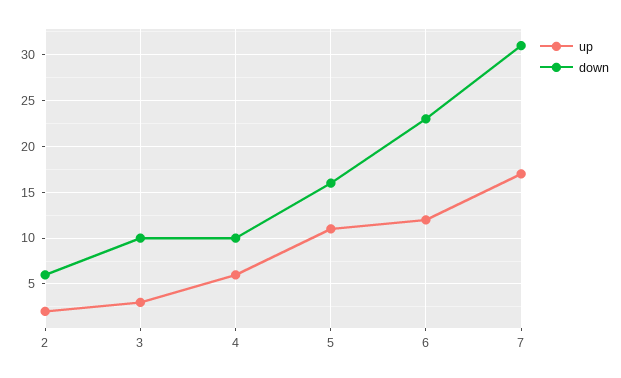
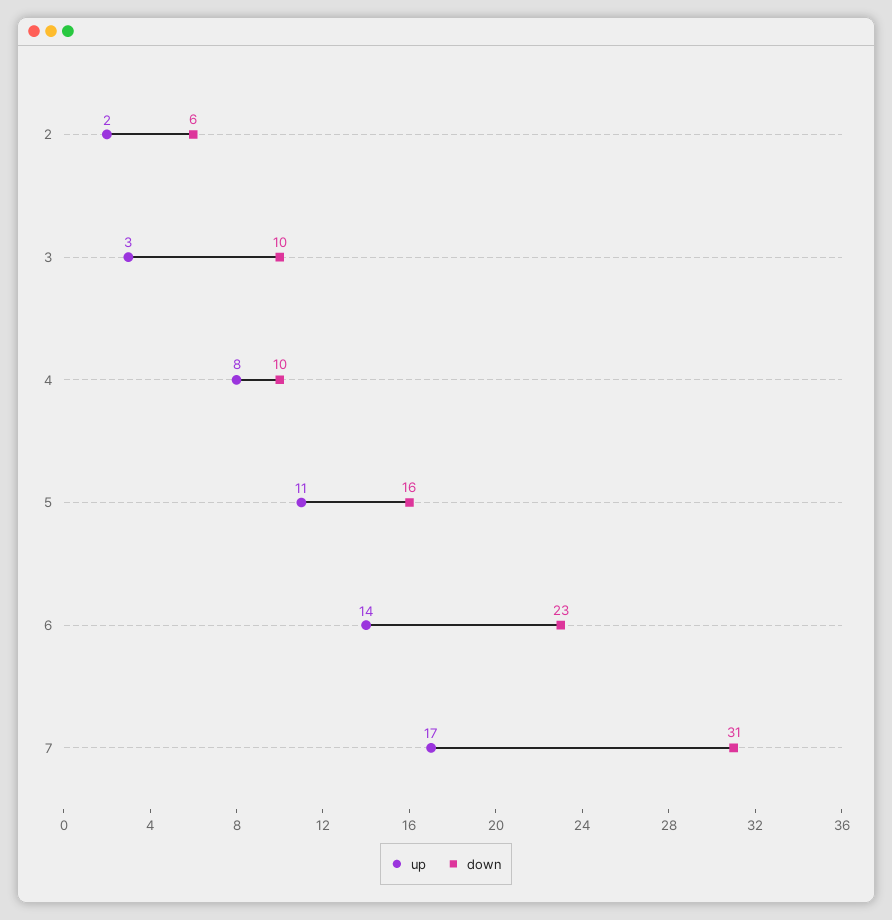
  {
    "up": {
      "2": 2,
      "3": 3,
-     "4": 6,
+     "4": 8,
      "5": 11,
-     "6": 12,
+     "6": 14,
      "7": 17
    },
    "down": {
      "2": 6,
      "3": 10,
      "4": 10,
      "5": 16,
      "6": 23,
      "7": 31
    }
  }

